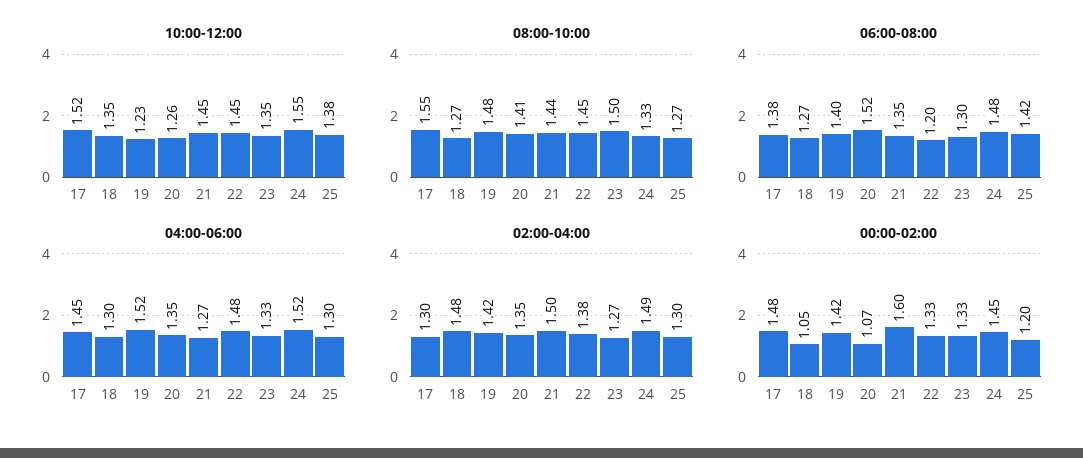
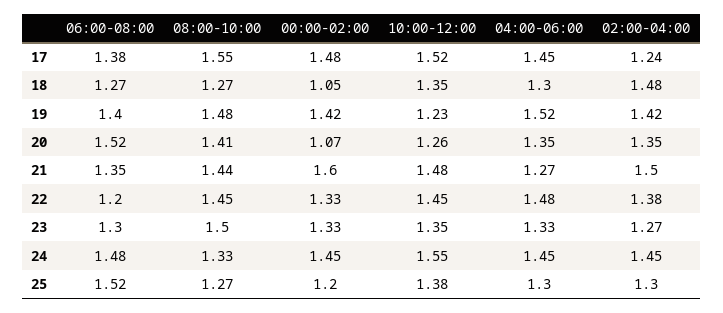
  {
    "10:00-12:00": {
      "17": 1.52,
      "18": 1.35,
      "19": 1.23,
      "20": 1.26,
-     "21": 1.45,
+     "21": 1.48,
      "22": 1.45,
      "23": 1.35,
      "24": 1.55,
      "25": 1.38
    },
    "08:00-10:00": {
      "17": 1.55,
      "18": 1.27,
      "19": 1.48,
      "20": 1.41,
      "21": 1.44,
      "22": 1.45,
      "23": 1.5,
      "24": 1.33,
      "25": 1.27
    },
    "06:00-08:00": {
      "17": 1.38,
      "18": 1.27,
      "19": 1.4,
      "20": 1.52,
      "21": 1.35,
      "22": 1.2,
      "23": 1.3,
      "24": 1.48,
-     "25": 1.42
+     "25": 1.52
    },
    "04:00-06:00": {
      "17": 1.45,
      "18": 1.3,
      "19": 1.52,
      "20": 1.35,
      "21": 1.27,
      "22": 1.48,
      "23": 1.33,
-     "24": 1.52,
+     "24": 1.45,
      "25": 1.3
    },
    "02:00-04:00": {
-     "17": 1.3,
+     "17": 1.24,
      "18": 1.48,
      "19": 1.42,
      "20": 1.35,
      "21": 1.5,
      "22": 1.38,
      "23": 1.27,
-     "24": 1.49,
+     "24": 1.45,
      "25": 1.3
    },
    "00:00-02:00": {
      "17": 1.48,
      "18": 1.05,
      "19": 1.42,
      "20": 1.07,
      "21": 1.6,
      "22": 1.33,
      "23": 1.33,
      "24": 1.45,
      "25": 1.2
    }
  }

